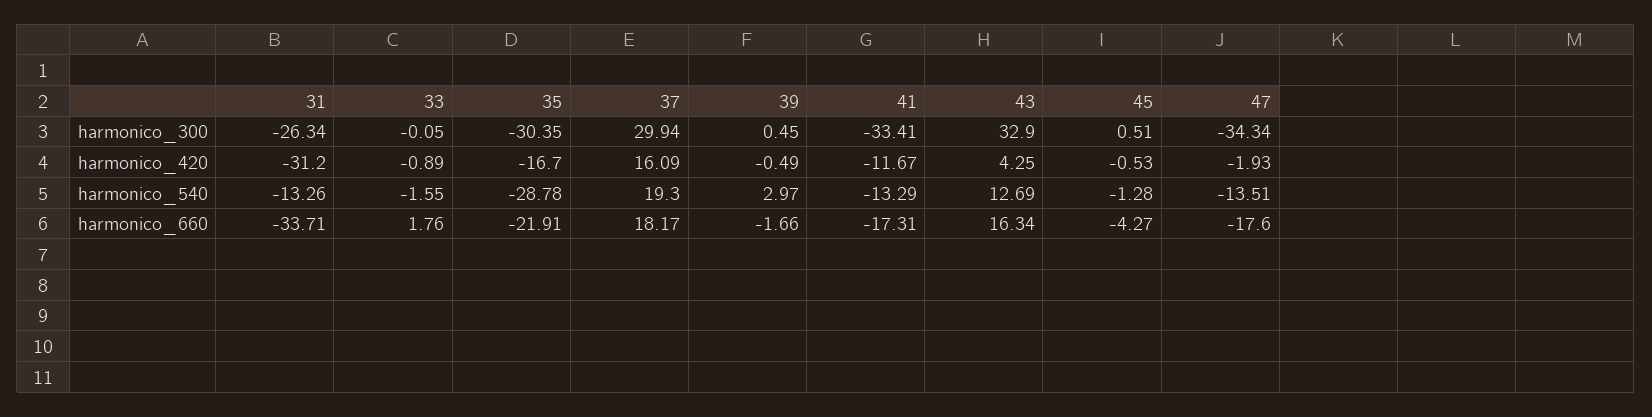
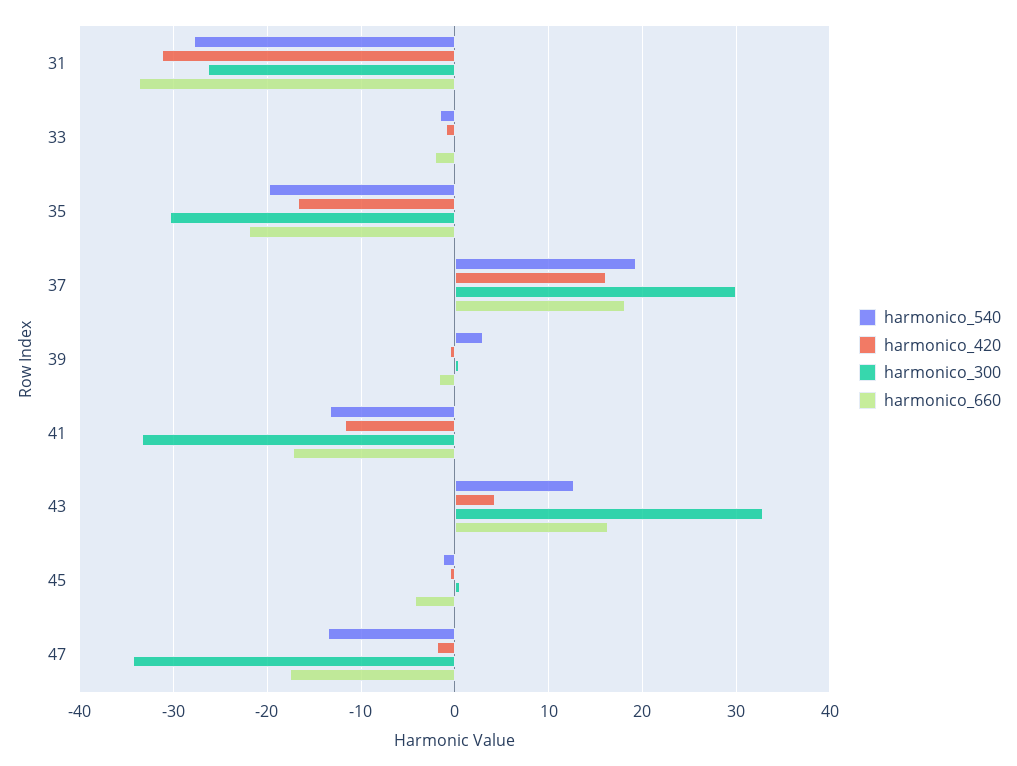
  {
    "harmonico_300": {
      "31": -26.34,
      "33": -0.05,
      "35": -30.35,
      "37": 29.94,
      "39": 0.45,
      "41": -33.41,
      "43": 32.9,
      "45": 0.51,
      "47": -34.34
    },
    "harmonico_420": {
      "31": -31.2,
      "33": -0.89,
      "35": -16.7,
      "37": 16.09,
      "39": -0.49,
      "41": -11.67,
      "43": 4.25,
      "45": -0.53,
      "47": -1.93
    },
    "harmonico_540": {
-     "31": -13.26,
+     "31": -28,
      "33": -1.55,
-     "35": -28.78,
+     "35": -20,
      "37": 19.3,
      "39": 2.97,
      "41": -13.29,
      "43": 12.69,
      "45": -1.28,
      "47": -13.51
    },
    "harmonico_660": {
      "31": -33.71,
-     "33": 1.76,
+     "33": -2,
      "35": -21.91,
      "37": 18.17,
      "39": -1.66,
      "41": -17.31,
      "43": 16.34,
      "45": -4.27,
      "47": -17.6
    }
  }

